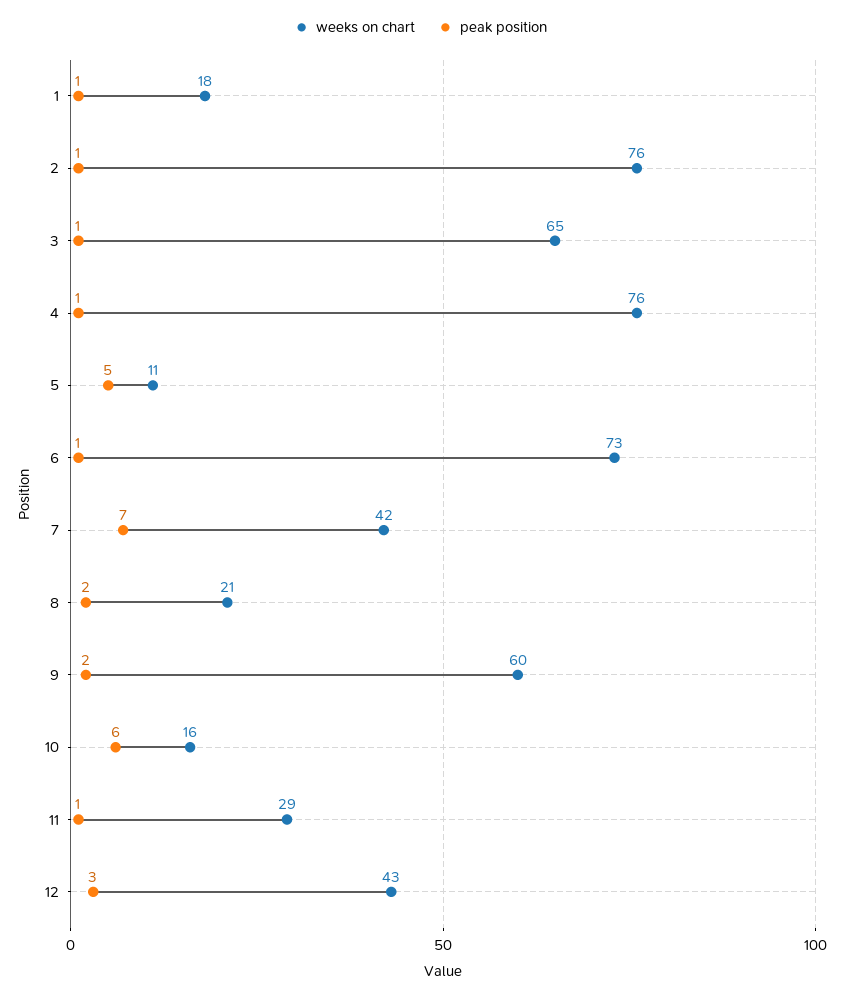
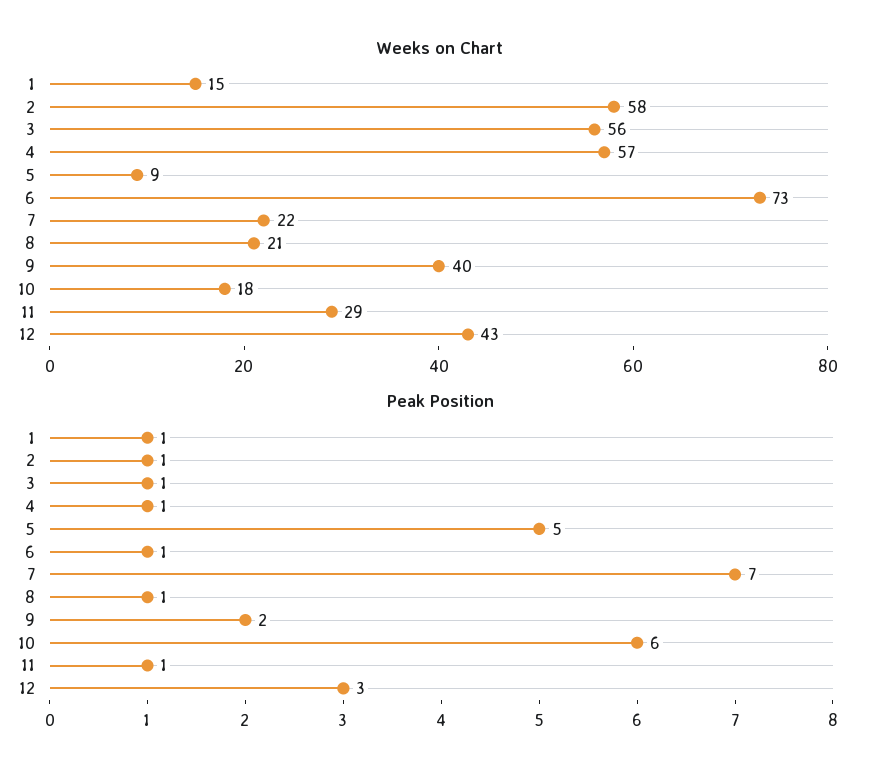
  {
    "weeks on chart": {
-     "1": 18,
+     "1": 15,
-     "2": 76,
+     "2": 58,
-     "3": 65,
+     "3": 56,
-     "4": 76,
+     "4": 57,
-     "5": 11,
+     "5": 9,
      "6": 73,
-     "7": 42,
+     "7": 22,
      "8": 21,
-     "9": 60,
+     "9": 40,
-     "10": 16,
+     "10": 18,
      "11": 29,
      "12": 43
    },
    "peak position": {
      "1": 1,
      "2": 1,
      "3": 1,
      "4": 1,
      "5": 5,
      "6": 1,
      "7": 7,
-     "8": 2,
+     "8": 1,
      "9": 2,
      "10": 6,
      "11": 1,
      "12": 3
    }
  }

